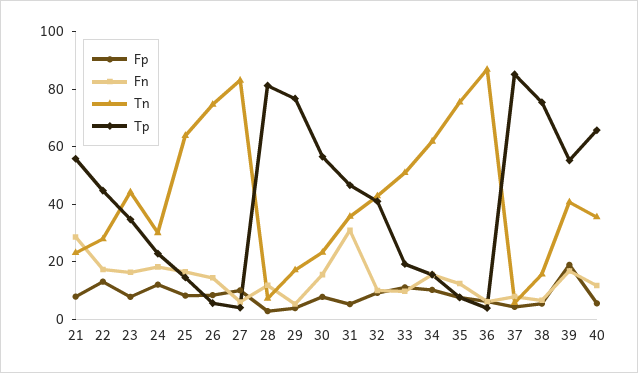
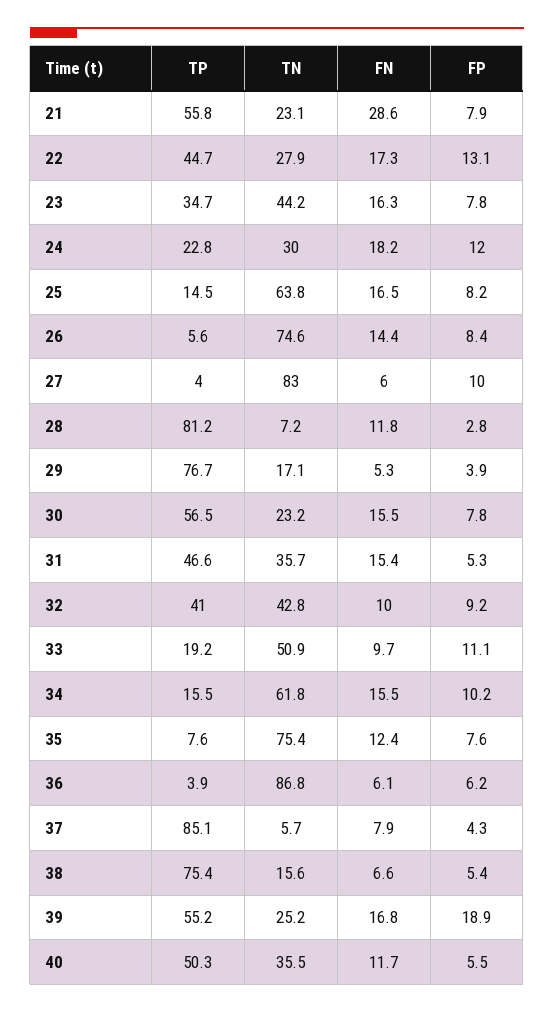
  {
    "Fp": {
      "21": 7.9,
      "22": 13.1,
      "23": 7.8,
      "24": 12,
      "25": 8.2,
      "26": 8.4,
      "27": 10,
      "28": 2.8,
      "29": 3.9,
      "30": 7.8,
      "31": 5.3,
      "32": 9.2,
      "33": 11.1,
      "34": 10.2,
      "35": 7.6,
      "36": 6.2,
      "37": 4.3,
      "38": 5.4,
      "39": 18.9,
      "40": 5.5
    },
    "Fn": {
      "21": 28.6,
      "22": 17.3,
      "23": 16.3,
      "24": 18.2,
      "25": 16.5,
      "26": 14.4,
      "27": 6,
      "28": 11.8,
      "29": 5.3,
      "30": 15.5,
-     "31": 30,
+     "31": 15.4,
      "32": 10,
      "33": 9.7,
      "34": 15.5,
      "35": 12.4,
      "36": 6.1,
      "37": 7.9,
      "38": 6.6,
      "39": 16.8,
      "40": 11.7
    },
    "Tn": {
      "21": 23.1,
      "22": 27.9,
      "23": 44.2,
      "24": 30,
      "25": 63.8,
      "26": 74.6,
      "27": 83,
      "28": 7.2,
      "29": 17.1,
      "30": 23.2,
      "31": 35.7,
      "32": 42.8,
      "33": 50.9,
      "34": 61.8,
      "35": 75.4,
      "36": 86.8,
      "37": 5.7,
      "38": 15.6,
-     "39": 40,
+     "39": 25.2,
      "40": 35.5
    },
    "Tp": {
      "21": 55.8,
      "22": 44.7,
      "23": 34.7,
      "24": 22.8,
      "25": 14.5,
      "26": 5.6,
      "27": 4,
      "28": 81.2,
      "29": 76.7,
      "30": 56.5,
      "31": 46.6,
      "32": 41,
      "33": 19.2,
      "34": 15.5,
      "35": 7.6,
      "36": 3.9,
      "37": 85.1,
      "38": 75.4,
      "39": 55.2,
-     "40": 65
+     "40": 50.3
    }
  }

